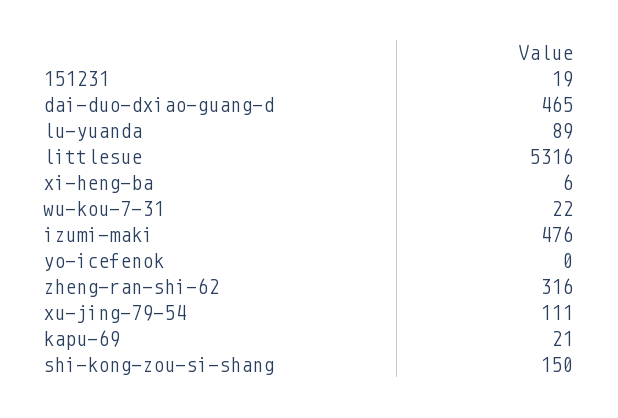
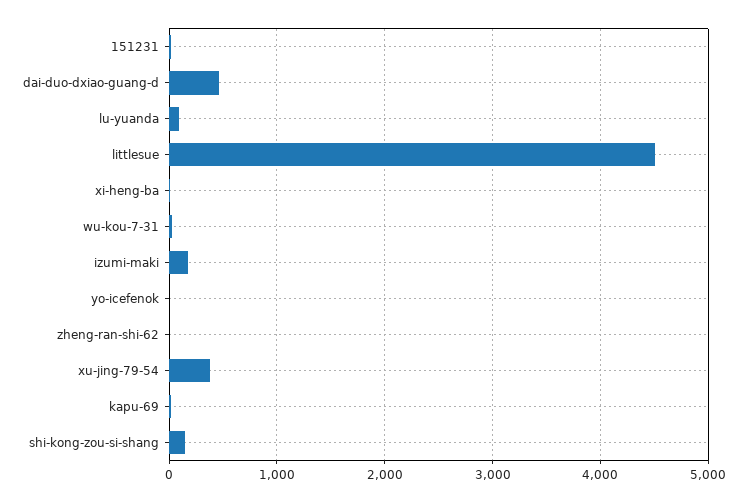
  {
    "151231": 19,
    "dai-duo-dxiao-guang-d": 465,
    "lu-yuanda": 89,
-   "littlesue": 5316,
+   "littlesue": 4500,
    "xi-heng-ba": 6,
    "wu-kou-7-31": 22,
-   "izumi-maki": 476,
+   "izumi-maki": 200,
    "yo-icefenok": 0,
-   "zheng-ran-shi-62": 316,
+   "zheng-ran-shi-62": 0,
-   "xu-jing-79-54": 111,
+   "xu-jing-79-54": 400,
    "kapu-69": 21,
    "shi-kong-zou-si-shang": 150
  }

